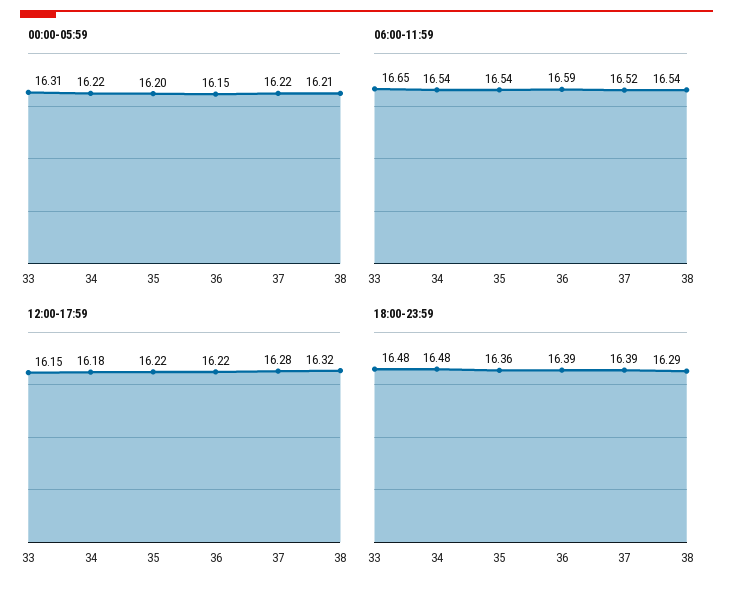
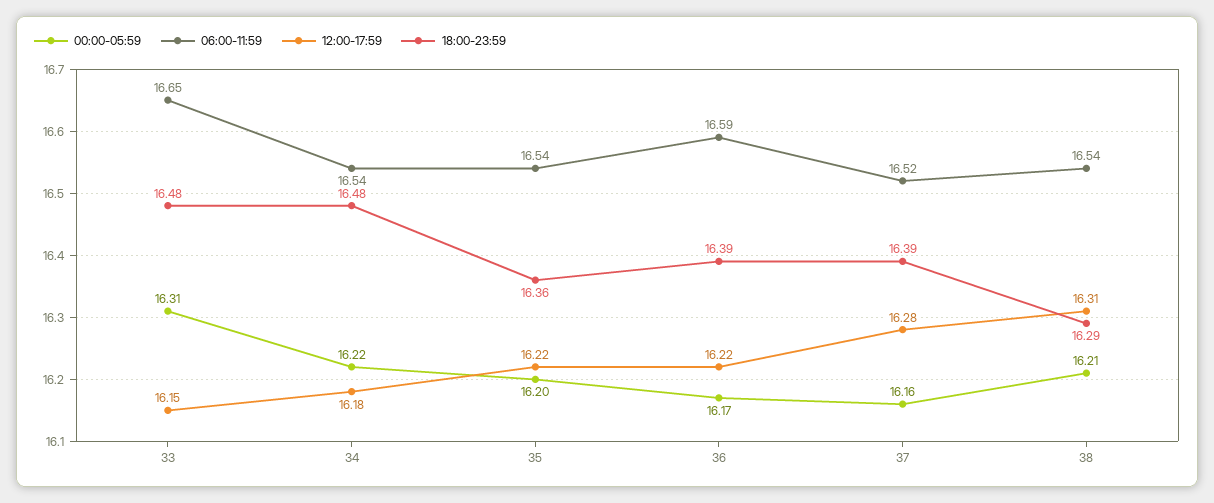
  {
    "00:00-05:59": {
      "33": 16.31,
      "34": 16.22,
      "35": 16.2,
-     "36": 16.15,
+     "36": 16.17,
-     "37": 16.22,
+     "37": 16.16,
      "38": 16.21
    },
    "06:00-11:59": {
      "33": 16.65,
      "34": 16.54,
      "35": 16.54,
      "36": 16.59,
      "37": 16.52,
      "38": 16.54
    },
    "12:00-17:59": {
      "33": 16.15,
      "34": 16.18,
      "35": 16.22,
      "36": 16.22,
      "37": 16.28,
-     "38": 16.32
+     "38": 16.31
    },
    "18:00-23:59": {
      "33": 16.48,
      "34": 16.48,
      "35": 16.36,
      "36": 16.39,
      "37": 16.39,
      "38": 16.29
    }
  }

